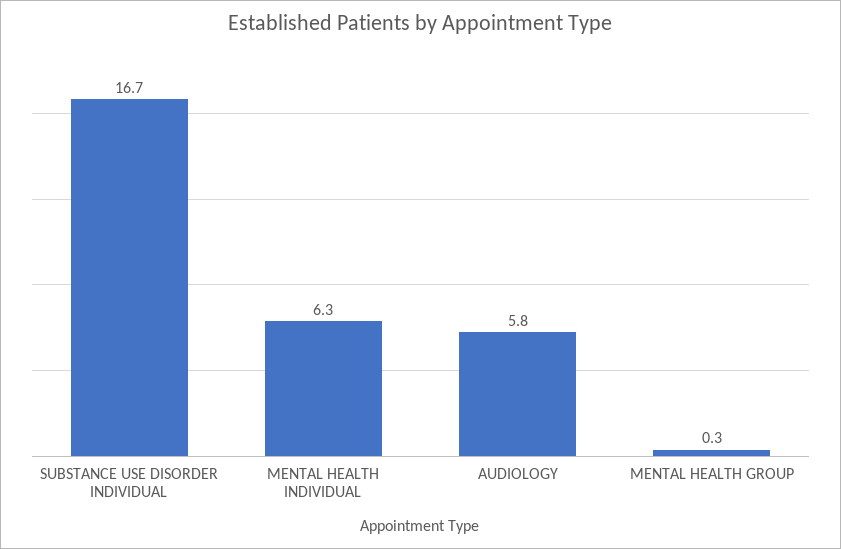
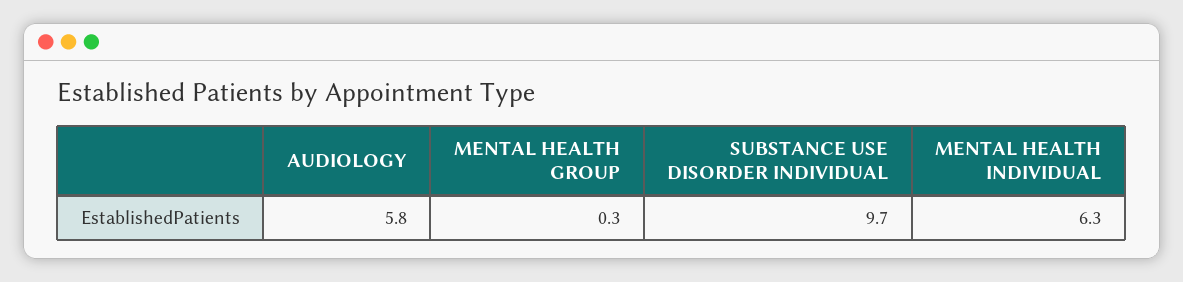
  {
-   "SUBSTANCE USE DISORDER INDIVIDUAL": 16.7,
+   "SUBSTANCE USE DISORDER INDIVIDUAL": 9.7,
    "MENTAL HEALTH INDIVIDUAL": 6.3,
    "AUDIOLOGY": 5.8,
    "MENTAL HEALTH GROUP": 0.3
  }

